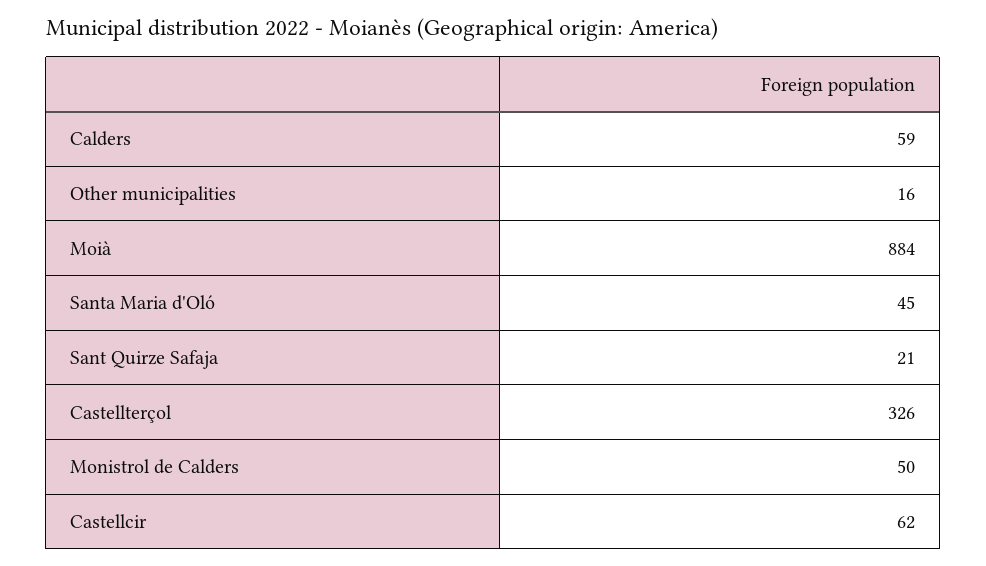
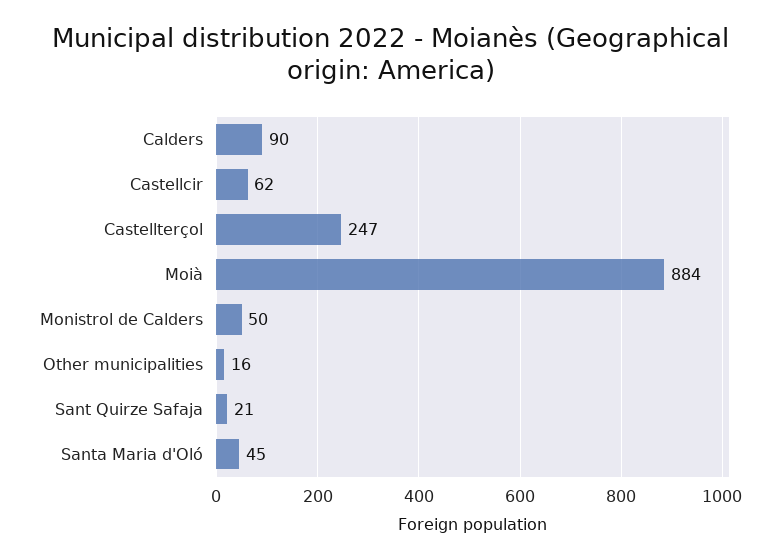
  {
-   "Calders": 59,
+   "Calders": 90,
    "Other municipalities": 16,
    "Moià": 884,
    "Santa Maria d'Oló": 45,
    "Sant Quirze Safaja": 21,
-   "Castellterçol": 326,
+   "Castellterçol": 247,
    "Monistrol de Calders": 50,
    "Castellcir": 62
  }

